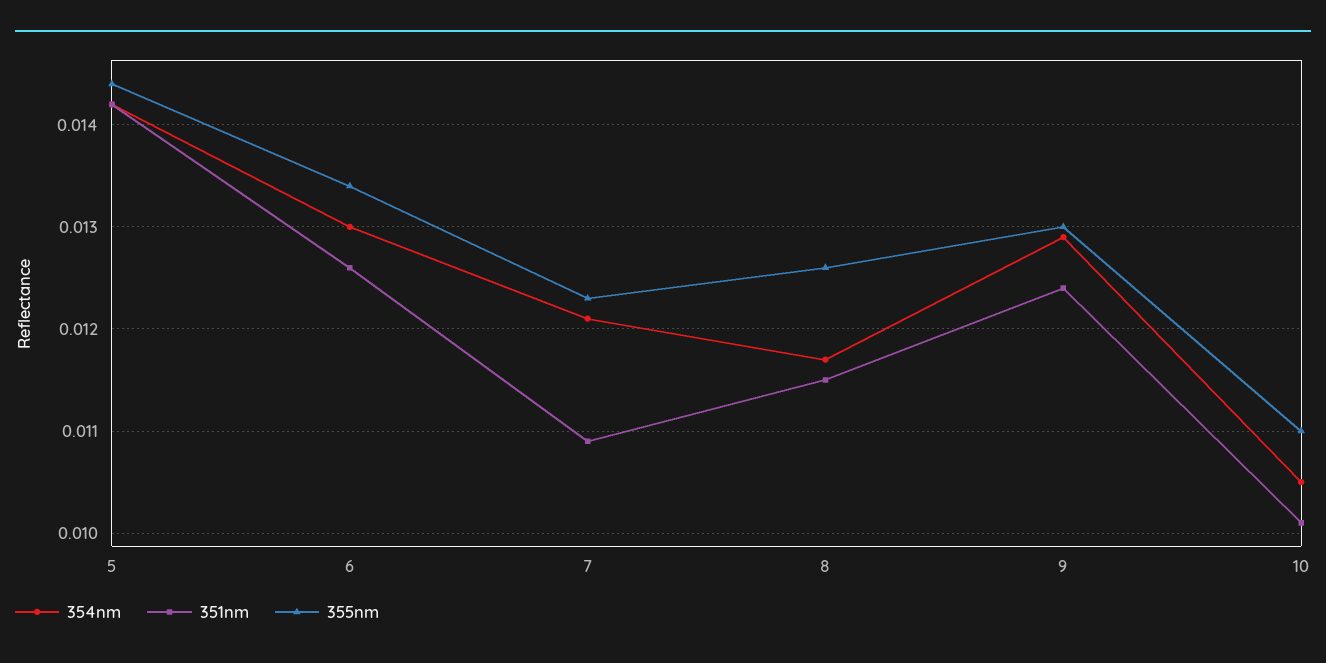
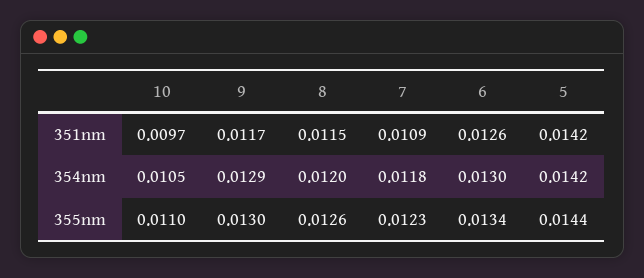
  {
    "354nm": {
      "5": 0.0142,
      "6": 0.013,
-     "7": 0.0121,
+     "7": 0.0118,
-     "8": 0.0117,
+     "8": 0.012,
      "9": 0.0129,
      "10": 0.0105
    },
    "351nm": {
      "5": 0.0142,
      "6": 0.0126,
      "7": 0.0109,
      "8": 0.0115,
-     "9": 0.0124,
+     "9": 0.0117,
-     "10": 0.0101
+     "10": 0.0097
    },
    "355nm": {
      "5": 0.0144,
      "6": 0.0134,
      "7": 0.0123,
      "8": 0.0126,
      "9": 0.013,
      "10": 0.011
    }
  }

